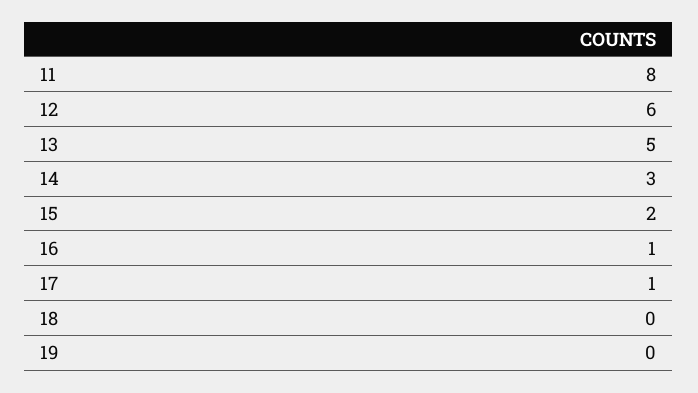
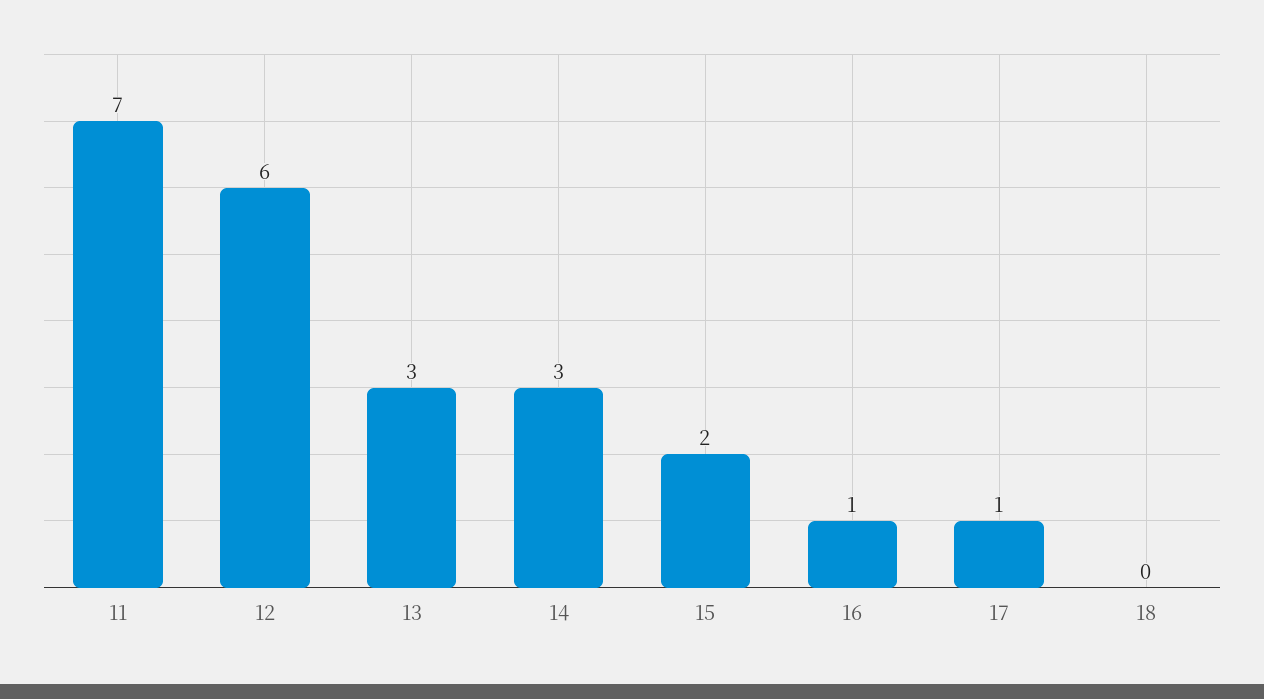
  {
-   "11": 8,
+   "11": 7,
    "12": 6,
-   "13": 5,
+   "13": 3,
    "14": 3,
    "15": 2,
    "16": 1,
    "17": 1,
-   "18": 0,
+   "18": 0
-   "19": 0
  }

